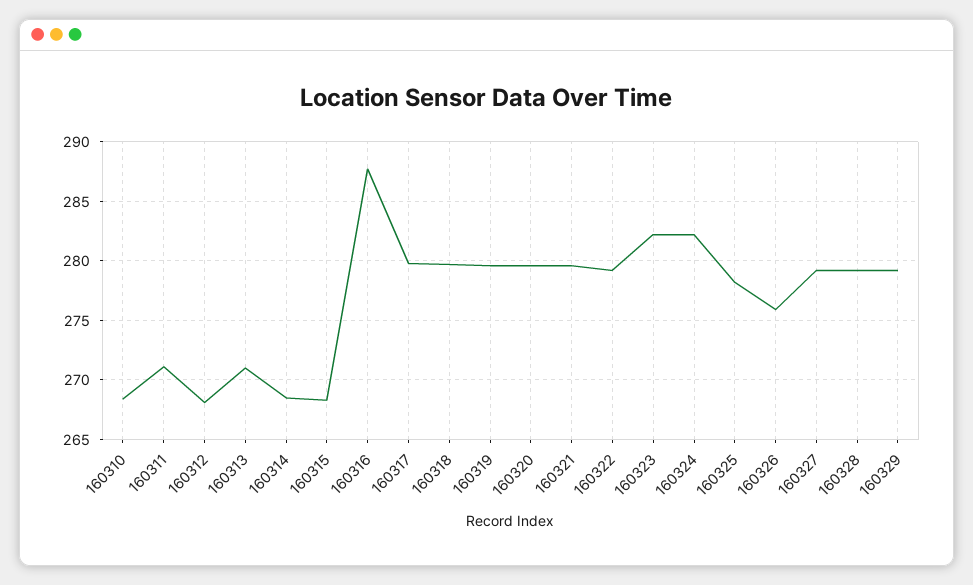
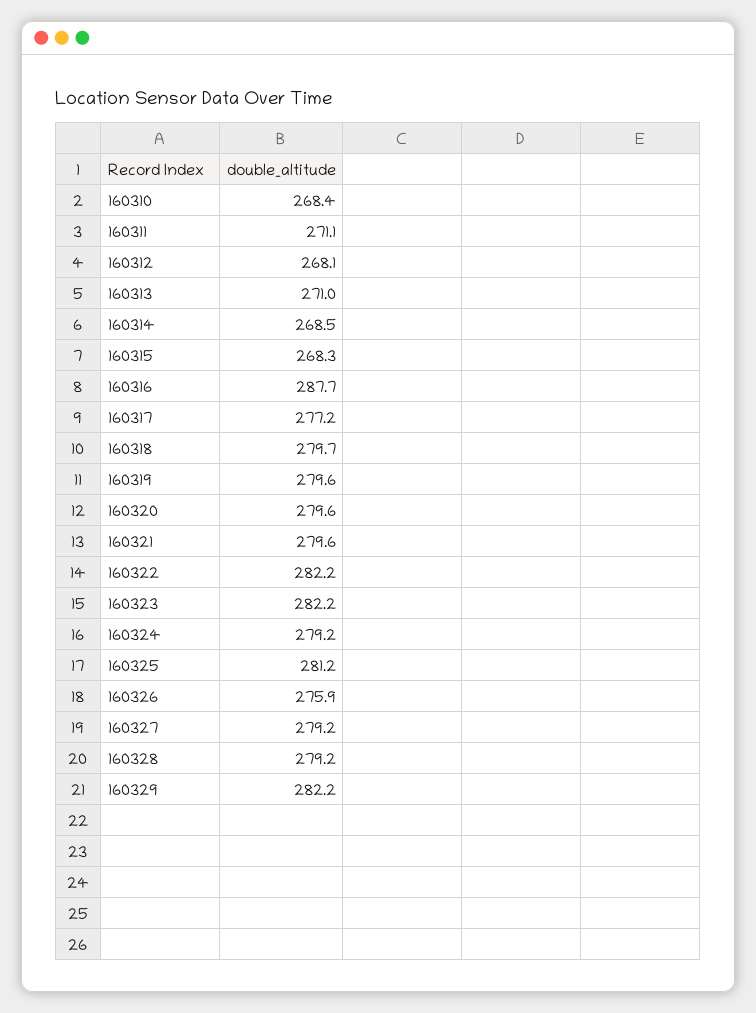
  {
    "160310": 268.4,
    "160311": 271.1,
    "160312": 268.1,
    "160313": 271,
    "160314": 268.5,
    "160315": 268.3,
    "160316": 287.7,
-   "160317": 280,
+   "160317": 277.2,
    "160318": 279.7,
    "160319": 279.6,
    "160320": 279.6,
    "160321": 279.6,
-   "160322": 279,
+   "160322": 282.2,
    "160323": 282.2,
-   "160324": 282,
+   "160324": 279.2,
-   "160325": 278,
+   "160325": 281.2,
    "160326": 275.9,
    "160327": 279.2,
    "160328": 279.2,
-   "160329": 279
+   "160329": 282.2
  }

